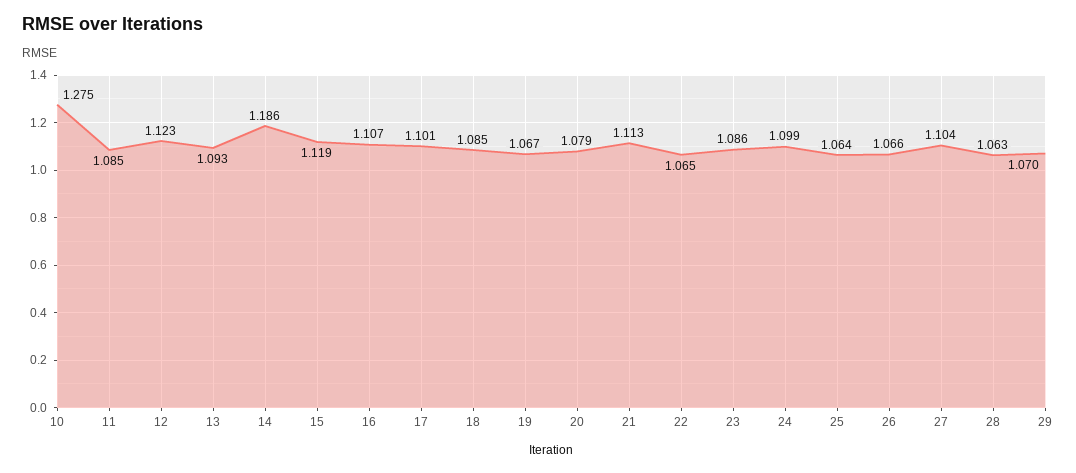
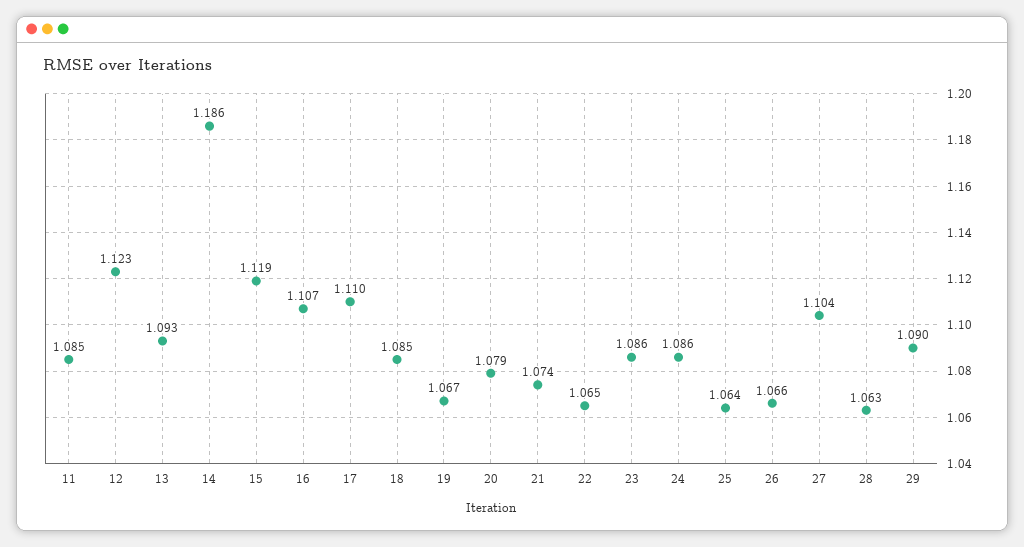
  {
-   "10": 1.275,
    "11": 1.085,
    "12": 1.123,
    "13": 1.093,
    "14": 1.186,
    "15": 1.119,
    "16": 1.107,
-   "17": 1.101,
+   "17": 1.11,
    "18": 1.085,
    "19": 1.067,
    "20": 1.079,
-   "21": 1.113,
+   "21": 1.074,
    "22": 1.065,
    "23": 1.086,
-   "24": 1.099,
+   "24": 1.086,
    "25": 1.064,
    "26": 1.066,
    "27": 1.104,
    "28": 1.063,
-   "29": 1.07
+   "29": 1.09
  }

